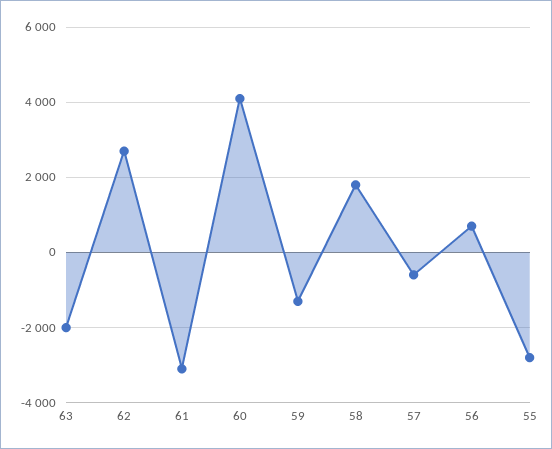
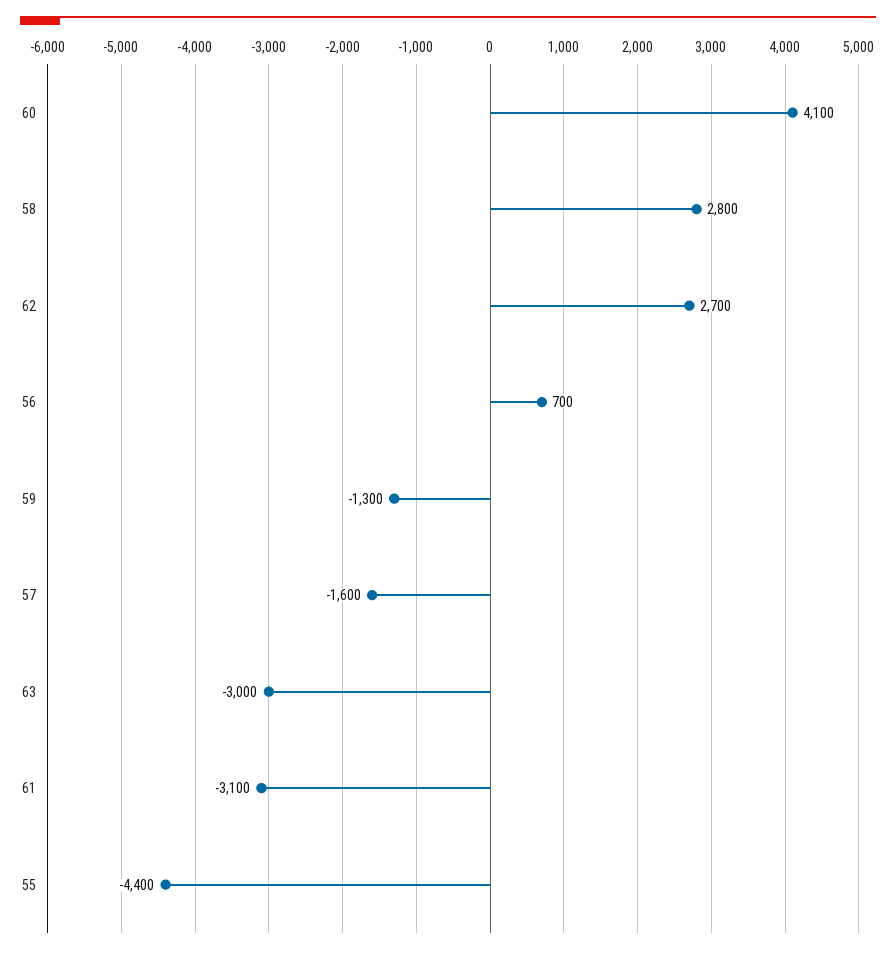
  {
-   "63": -2000,
+   "63": -3000,
    "62": 2700,
    "61": -3100,
    "60": 4100,
    "59": -1300,
-   "58": 1800,
+   "58": 2800,
-   "57": -600,
+   "57": -1600,
    "56": 700,
-   "55": -2800
+   "55": -4400
  }

